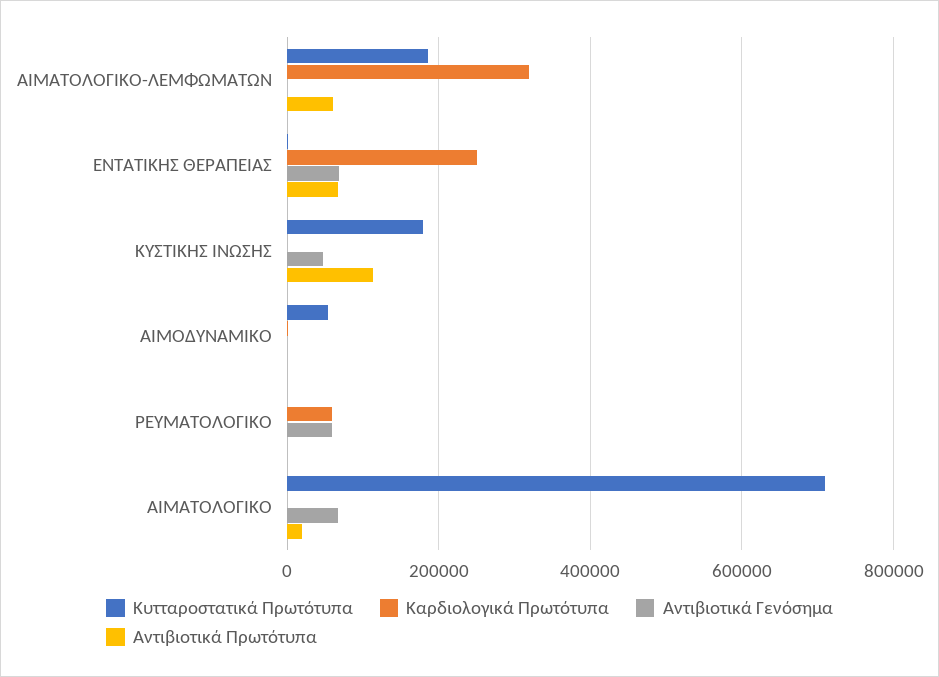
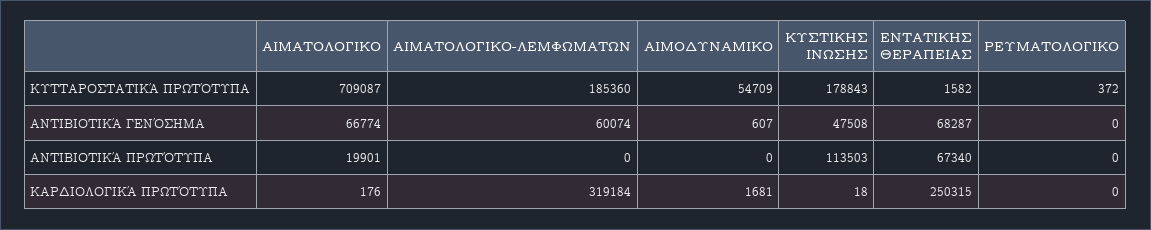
  {
    "Κυτταροστατικά Πρωτότυπα": {
      "ΑΙΜΑΤΟΛΟΓΙΚΟ-ΛΕΜΦΩΜΑΤΩΝ": 185360,
      "ΕΝΤΑΤΙΚΗΣ ΘΕΡΑΠΕΙΑΣ": 1582,
      "ΚΥΣΤΙΚΗΣ ΙΝΩΣΗΣ": 178843,
      "ΑΙΜΟΔΥΝΑΜΙΚΟ": 54709,
      "ΡΕΥΜΑΤΟΛΟΓΙΚΟ": 372,
      "ΑΙΜΑΤΟΛΟΓΙΚΟ": 709087
    },
    "Καρδιολογικά Πρωτότυπα": {
      "ΑΙΜΑΤΟΛΟΓΙΚΟ-ΛΕΜΦΩΜΑΤΩΝ": 319184,
      "ΕΝΤΑΤΙΚΗΣ ΘΕΡΑΠΕΙΑΣ": 250315,
      "ΚΥΣΤΙΚΗΣ ΙΝΩΣΗΣ": 18,
      "ΑΙΜΟΔΥΝΑΜΙΚΟ": 1681,
-     "ΡΕΥΜΑΤΟΛΟΓΙΚΟ": 60000,
+     "ΡΕΥΜΑΤΟΛΟΓΙΚΟ": 0,
      "ΑΙΜΑΤΟΛΟΓΙΚΟ": 176
    },
    "Αντιβιοτικά Γενόσημα": {
-     "ΑΙΜΑΤΟΛΟΓΙΚΟ-ΛΕΜΦΩΜΑΤΩΝ": 0,
+     "ΑΙΜΑΤΟΛΟΓΙΚΟ-ΛΕΜΦΩΜΑΤΩΝ": 60074,
      "ΕΝΤΑΤΙΚΗΣ ΘΕΡΑΠΕΙΑΣ": 68287,
      "ΚΥΣΤΙΚΗΣ ΙΝΩΣΗΣ": 47508,
      "ΑΙΜΟΔΥΝΑΜΙΚΟ": 607,
-     "ΡΕΥΜΑΤΟΛΟΓΙΚΟ": 60000,
+     "ΡΕΥΜΑΤΟΛΟΓΙΚΟ": 0,
      "ΑΙΜΑΤΟΛΟΓΙΚΟ": 66774
    },
    "Αντιβιοτικά Πρωτότυπα": {
-     "ΑΙΜΑΤΟΛΟΓΙΚΟ-ΛΕΜΦΩΜΑΤΩΝ": 60000,
+     "ΑΙΜΑΤΟΛΟΓΙΚΟ-ΛΕΜΦΩΜΑΤΩΝ": 0,
      "ΕΝΤΑΤΙΚΗΣ ΘΕΡΑΠΕΙΑΣ": 67340,
      "ΚΥΣΤΙΚΗΣ ΙΝΩΣΗΣ": 113503,
      "ΑΙΜΟΔΥΝΑΜΙΚΟ": 0,
      "ΡΕΥΜΑΤΟΛΟΓΙΚΟ": 0,
      "ΑΙΜΑΤΟΛΟΓΙΚΟ": 19901
    }
  }

